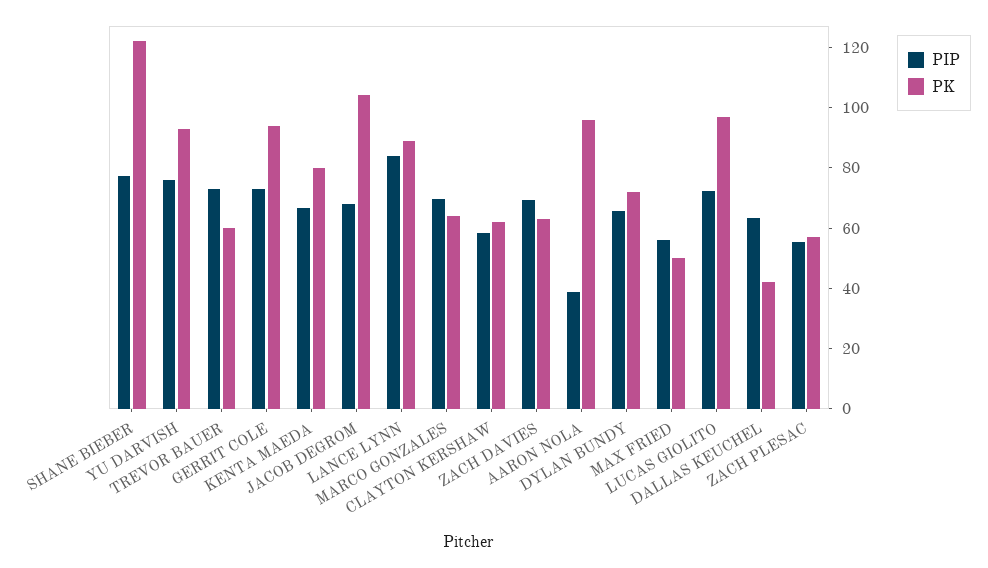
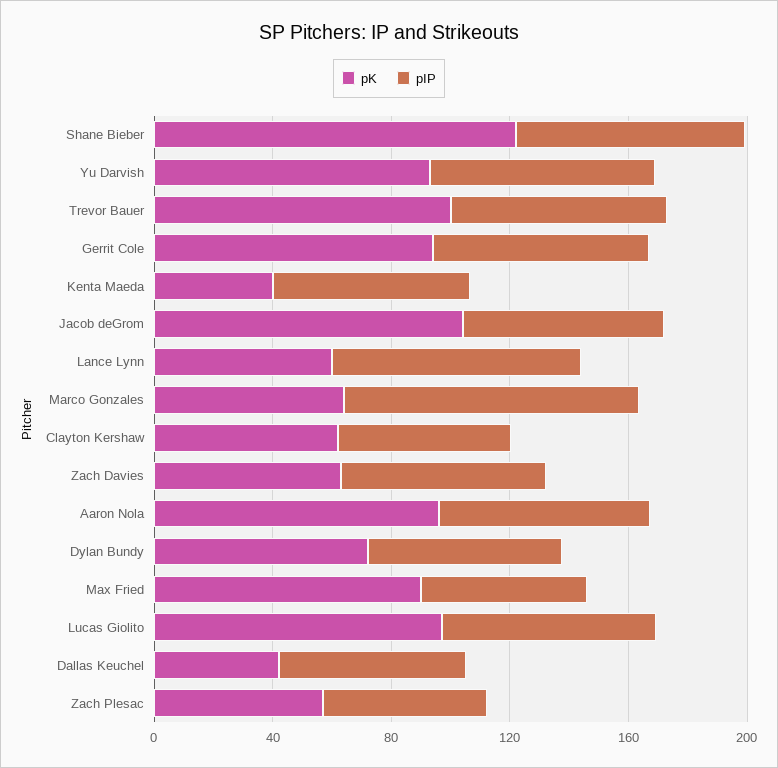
  {
    "PIP": {
      "SHANE BIEBER": 75,
      "YU DARVISH": 75,
      "TREVOR BAUER": 75,
      "GERRIT COLE": 75,
      "KENTA MAEDA": 65,
      "JACOB DEGROM": 70,
      "LANCE LYNN": 85,
-     "MARCO GONZALES": 70,
+     "MARCO GONZALES": 100,
      "CLAYTON KERSHAW": 60,
      "ZACH DAVIES": 70,
-     "AARON NOLA": 40,
+     "AARON NOLA": 70,
      "DYLAN BUNDY": 65,
      "MAX FRIED": 55,
      "LUCAS GIOLITO": 70,
      "DALLAS KEUCHEL": 65,
      "ZACH PLESAC": 55
    },
    "PK": {
      "SHANE BIEBER": 120,
      "YU DARVISH": 95,
-     "TREVOR BAUER": 60,
+     "TREVOR BAUER": 100,
      "GERRIT COLE": 95,
-     "KENTA MAEDA": 80,
+     "KENTA MAEDA": 40,
      "JACOB DEGROM": 105,
-     "LANCE LYNN": 90,
+     "LANCE LYNN": 60,
      "MARCO GONZALES": 65,
      "CLAYTON KERSHAW": 60,
      "ZACH DAVIES": 65,
      "AARON NOLA": 95,
      "DYLAN BUNDY": 70,
-     "MAX FRIED": 50,
+     "MAX FRIED": 90,
      "LUCAS GIOLITO": 95,
      "DALLAS KEUCHEL": 40,
      "ZACH PLESAC": 55
    }
  }

